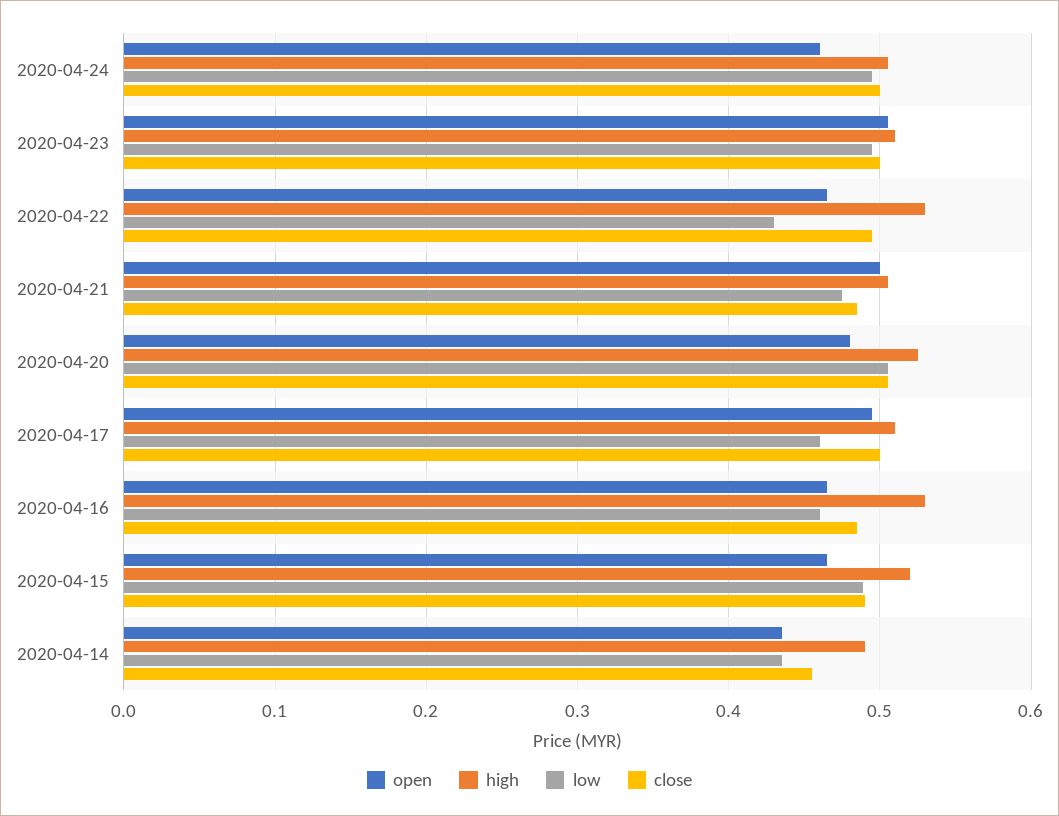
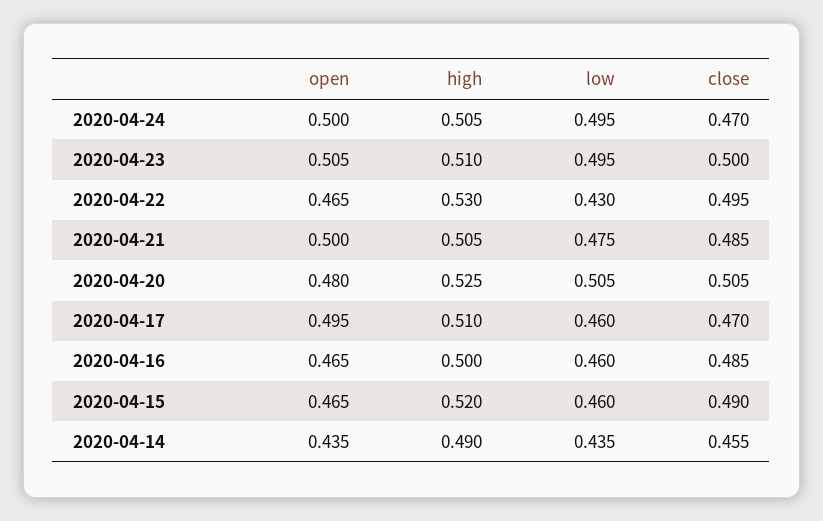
  {
    "open": {
-     "2020-04-24": 0.46,
+     "2020-04-24": 0.5,
      "2020-04-23": 0.505,
      "2020-04-22": 0.465,
      "2020-04-21": 0.5,
      "2020-04-20": 0.48,
      "2020-04-17": 0.495,
      "2020-04-16": 0.465,
      "2020-04-15": 0.465,
      "2020-04-14": 0.435
    },
    "high": {
      "2020-04-24": 0.505,
      "2020-04-23": 0.51,
      "2020-04-22": 0.53,
      "2020-04-21": 0.505,
      "2020-04-20": 0.525,
      "2020-04-17": 0.51,
-     "2020-04-16": 0.53,
+     "2020-04-16": 0.5,
      "2020-04-15": 0.52,
      "2020-04-14": 0.49
    },
    "low": {
      "2020-04-24": 0.495,
      "2020-04-23": 0.495,
      "2020-04-22": 0.43,
      "2020-04-21": 0.475,
      "2020-04-20": 0.505,
      "2020-04-17": 0.46,
      "2020-04-16": 0.46,
-     "2020-04-15": 0.49,
+     "2020-04-15": 0.46,
      "2020-04-14": 0.435
    },
    "close": {
-     "2020-04-24": 0.5,
+     "2020-04-24": 0.47,
      "2020-04-23": 0.5,
      "2020-04-22": 0.495,
      "2020-04-21": 0.485,
      "2020-04-20": 0.505,
-     "2020-04-17": 0.5,
+     "2020-04-17": 0.47,
      "2020-04-16": 0.485,
      "2020-04-15": 0.49,
      "2020-04-14": 0.455
    }
  }

